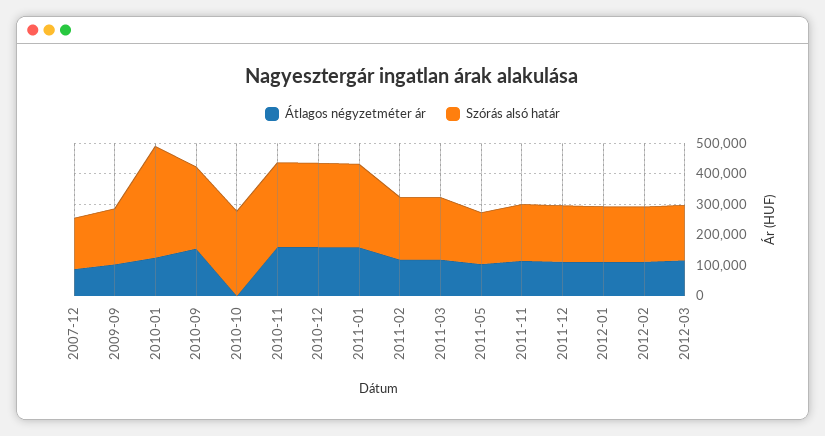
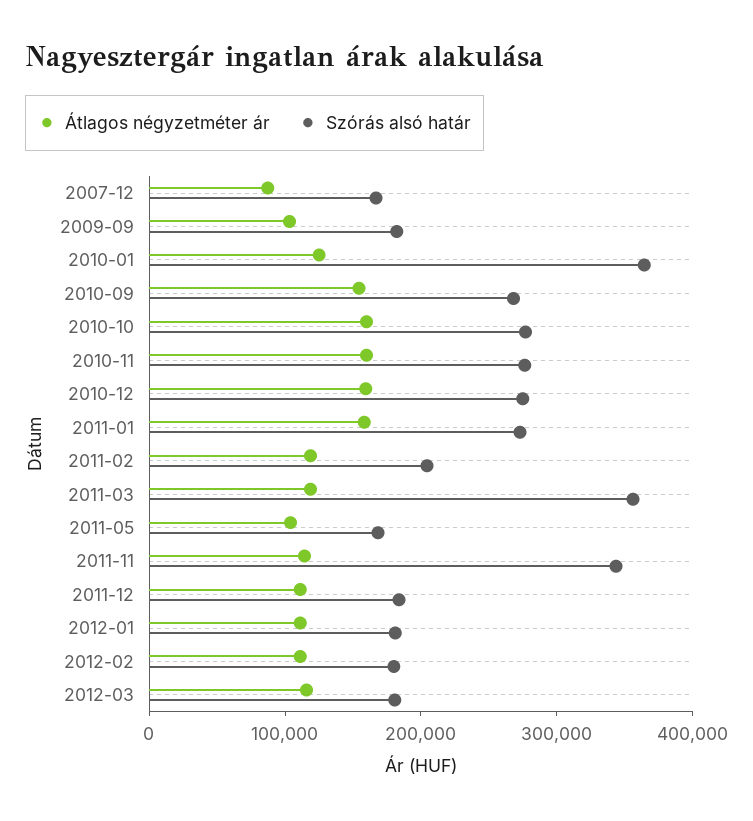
  {
    "Átlagos négyzetméter ár": {
      "2007-12": 80000,
      "2009-09": 100000,
      "2010-01": 120000,
      "2010-09": 160000,
-     "2010-10": 0,
+     "2010-10": 160000,
      "2010-11": 160000,
      "2010-12": 160000,
      "2011-01": 160000,
      "2011-02": 120000,
      "2011-03": 120000,
      "2011-05": 100000,
      "2011-11": 120000,
      "2011-12": 120000,
      "2012-01": 120000,
      "2012-02": 120000,
      "2012-03": 120000
    },
    "Szórás alsó határ": {
      "2007-12": 160000,
      "2009-09": 180000,
      "2010-01": 360000,
      "2010-09": 260000,
      "2010-10": 280000,
      "2010-11": 280000,
      "2010-12": 280000,
      "2011-01": 280000,
      "2011-02": 200000,
-     "2011-03": 200000,
+     "2011-03": 360000,
      "2011-05": 160000,
-     "2011-11": 200000,
+     "2011-11": 340000,
      "2011-12": 180000,
      "2012-01": 180000,
      "2012-02": 180000,
      "2012-03": 180000
    }
  }

